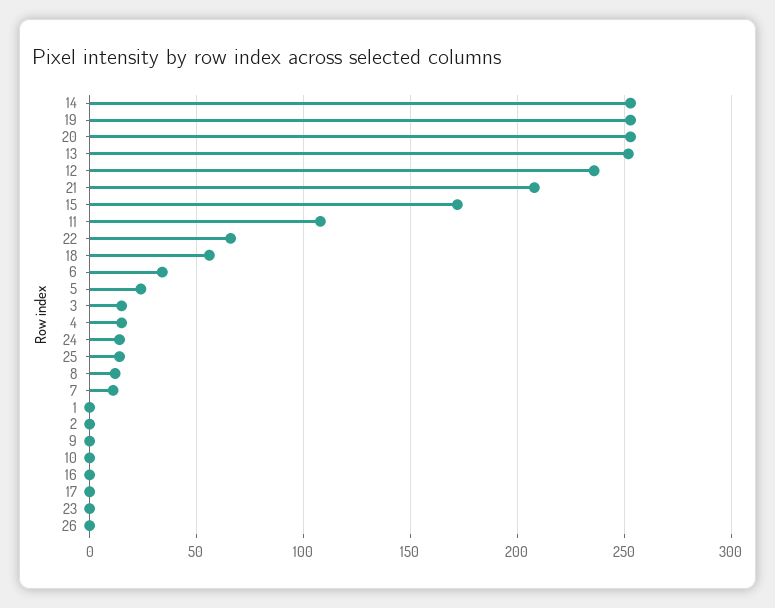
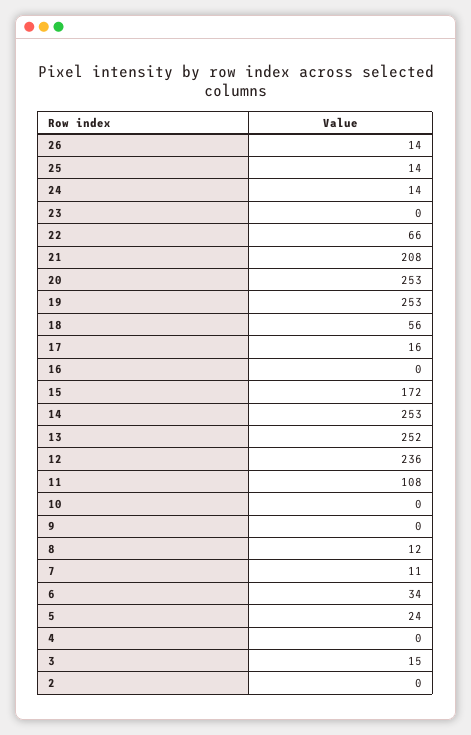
  {
    "14": 253,
    "19": 253,
    "20": 253,
    "13": 252,
    "12": 236,
    "21": 208,
    "15": 172,
    "11": 108,
    "22": 66,
    "18": 56,
    "6": 34,
    "5": 24,
    "3": 15,
-   "4": 15,
+   "4": 0,
    "24": 14,
    "25": 14,
    "8": 12,
    "7": 11,
-   "1": 0,
    "2": 0,
    "9": 0,
    "10": 0,
    "16": 0,
-   "17": 0,
+   "17": 16,
    "23": 0,
-   "26": 0
+   "26": 14
  }

